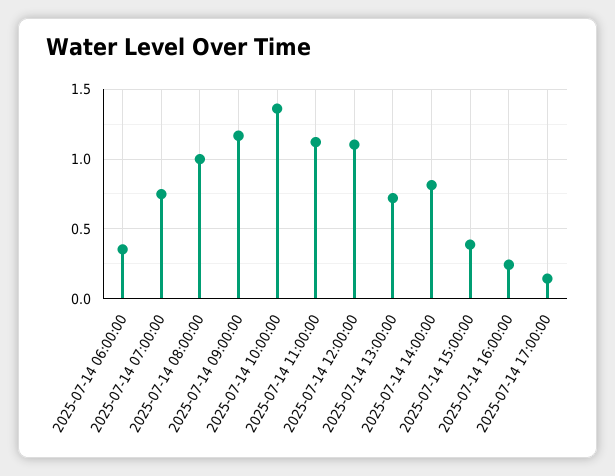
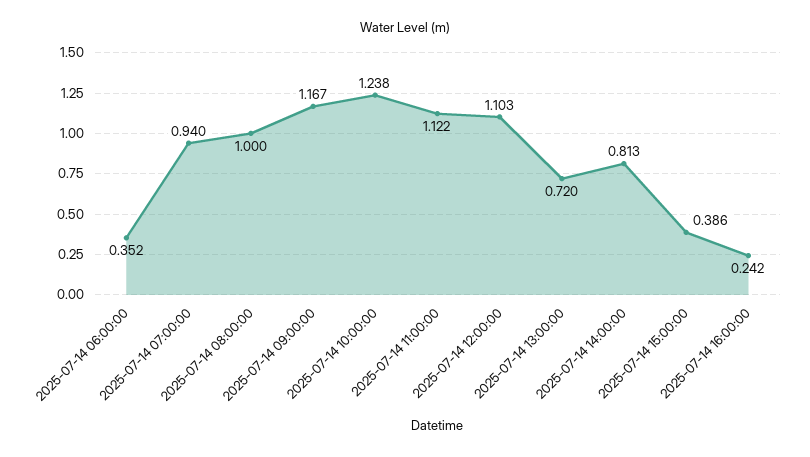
  {
    "2025-07-14 06:00:00": 0.352,
-   "2025-07-14 07:00:00": 0.75,
+   "2025-07-14 07:00:00": 0.94,
    "2025-07-14 08:00:00": 1,
    "2025-07-14 09:00:00": 1.167,
-   "2025-07-14 10:00:00": 1.35,
+   "2025-07-14 10:00:00": 1.238,
    "2025-07-14 11:00:00": 1.122,
    "2025-07-14 12:00:00": 1.103,
    "2025-07-14 13:00:00": 0.72,
    "2025-07-14 14:00:00": 0.813,
    "2025-07-14 15:00:00": 0.386,
-   "2025-07-14 16:00:00": 0.242,
+   "2025-07-14 16:00:00": 0.242
-   "2025-07-14 17:00:00": 0.15
  }

